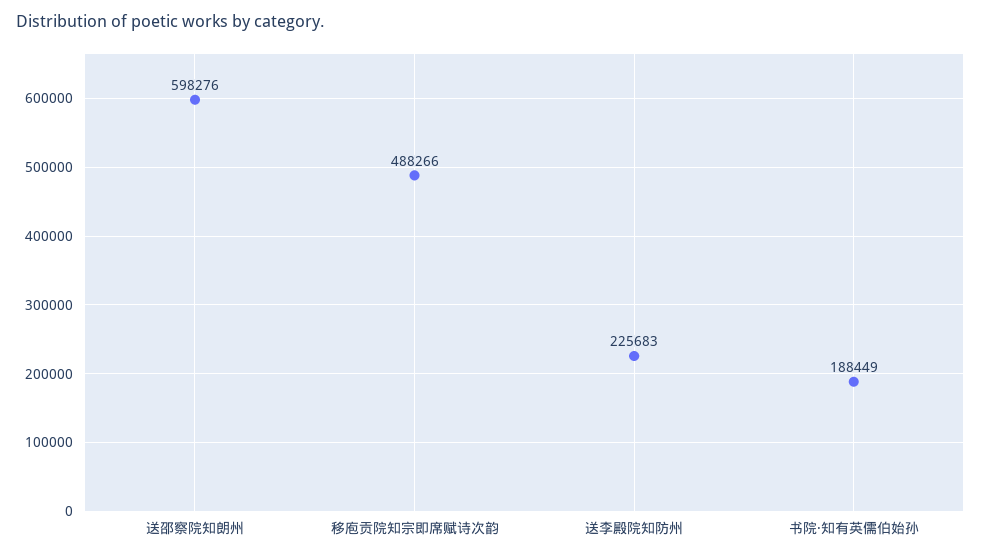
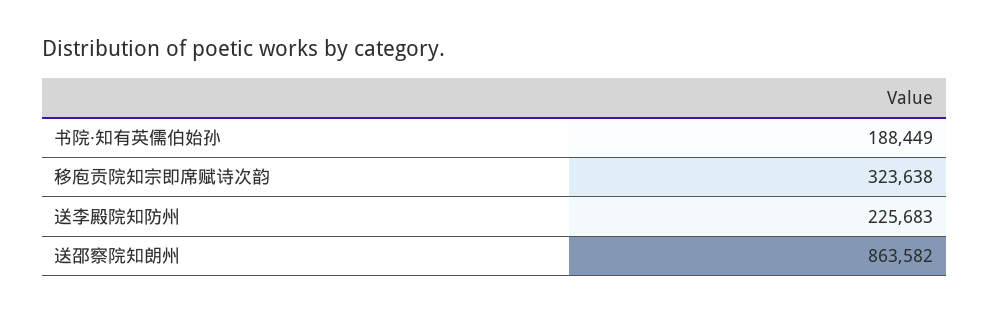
  {
-   "送邵察院知朗州": 598276,
+   "送邵察院知朗州": 863582,
-   "移庖贡院知宗即席赋诗次韵": 488266,
+   "移庖贡院知宗即席赋诗次韵": 323638,
    "送李殿院知防州": 225683,
    "书院·知有英儒伯始孙": 188449
  }

